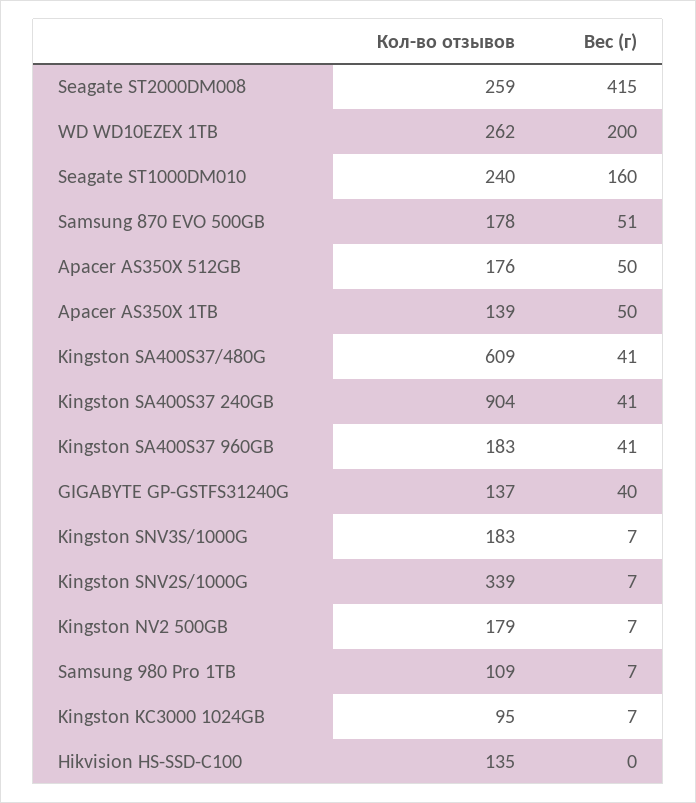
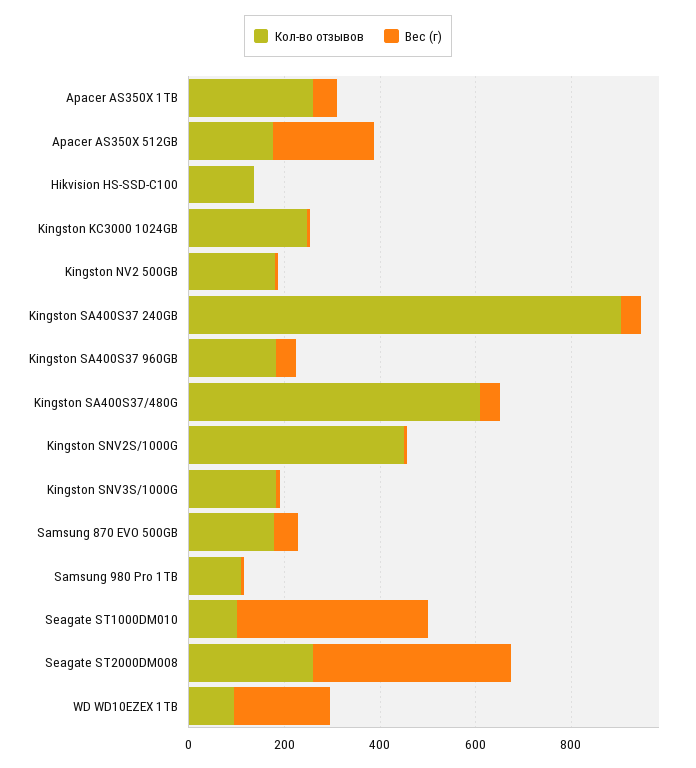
  {
    "Кол-во отзывов": {
      "Seagate ST2000DM008": 259,
-     "WD WD10EZEX 1TB": 262,
+     "WD WD10EZEX 1TB": 100,
-     "Seagate ST1000DM010": 240,
+     "Seagate ST1000DM010": 100,
      "Samsung 870 EVO 500GB": 178,
      "Apacer AS350X 512GB": 176,
-     "Apacer AS350X 1TB": 139,
+     "Apacer AS350X 1TB": 250,
      "Kingston SA400S37/480G": 609,
      "Kingston SA400S37 240GB": 904,
      "Kingston SA400S37 960GB": 183,
-     "GIGABYTE GP-GSTFS31240G": 137,
      "Kingston SNV3S/1000G": 183,
-     "Kingston SNV2S/1000G": 339,
+     "Kingston SNV2S/1000G": 450,
      "Kingston NV2 500GB": 179,
      "Samsung 980 Pro 1TB": 109,
-     "Kingston KC3000 1024GB": 95,
+     "Kingston KC3000 1024GB": 250,
      "Hikvision HS-SSD-C100": 135
    },
    "Вес (г)": {
      "Seagate ST2000DM008": 415,
      "WD WD10EZEX 1TB": 200,
-     "Seagate ST1000DM010": 160,
+     "Seagate ST1000DM010": 400,
      "Samsung 870 EVO 500GB": 51,
-     "Apacer AS350X 512GB": 50,
+     "Apacer AS350X 512GB": 200,
      "Apacer AS350X 1TB": 50,
      "Kingston SA400S37/480G": 41,
      "Kingston SA400S37 240GB": 41,
      "Kingston SA400S37 960GB": 41,
-     "GIGABYTE GP-GSTFS31240G": 40,
      "Kingston SNV3S/1000G": 7,
      "Kingston SNV2S/1000G": 7,
      "Kingston NV2 500GB": 7,
      "Samsung 980 Pro 1TB": 7,
      "Kingston KC3000 1024GB": 7,
      "Hikvision HS-SSD-C100": 0
    }
  }

